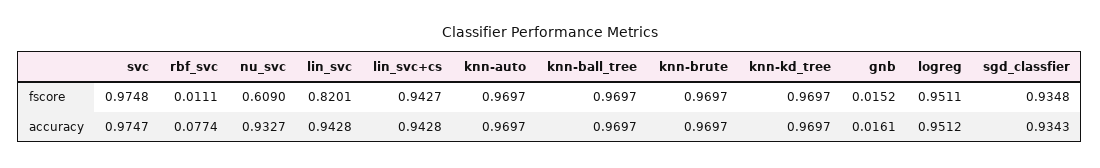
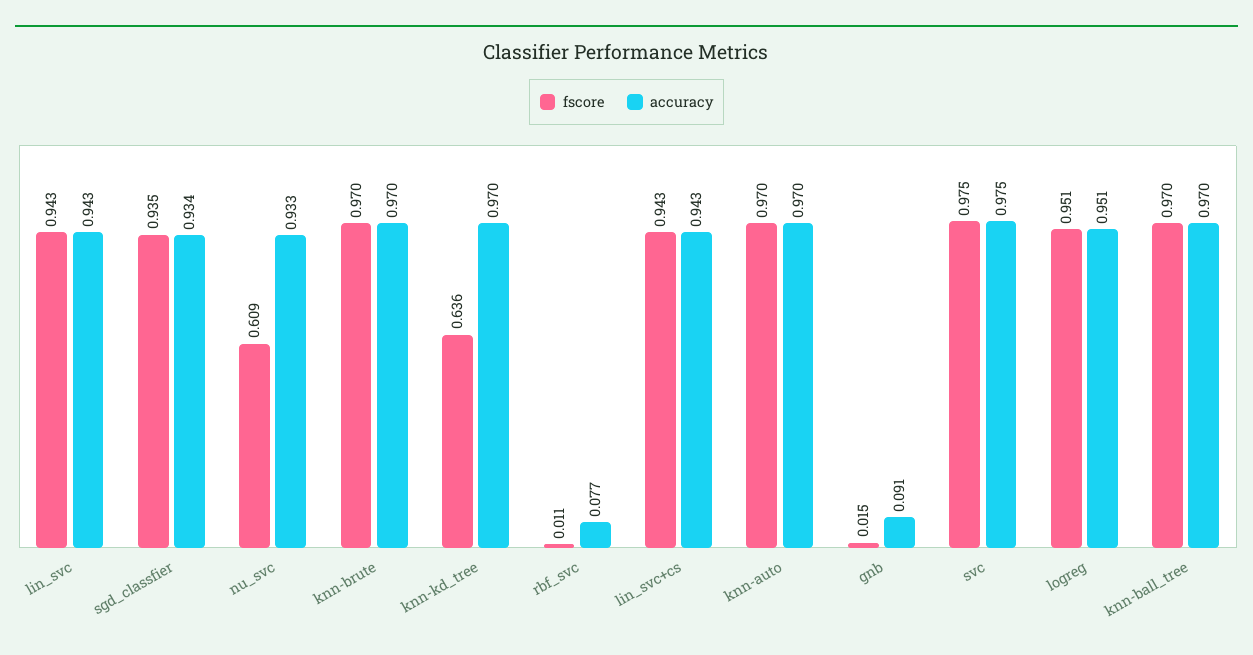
  {
    "fscore": {
      "svc": 0.9748,
      "rbf_svc": 0.0111,
      "nu_svc": 0.609,
-     "lin_svc": 0.8201,
+     "lin_svc": 0.943,
      "lin_svc+cs": 0.9427,
      "knn-auto": 0.9697,
      "knn-ball_tree": 0.9697,
      "knn-brute": 0.9697,
-     "knn-kd_tree": 0.9697,
+     "knn-kd_tree": 0.636,
      "gnb": 0.0152,
      "logreg": 0.9511,
      "sgd_classfier": 0.9348
    },
    "accuracy": {
      "svc": 0.9747,
      "rbf_svc": 0.0774,
      "nu_svc": 0.9327,
      "lin_svc": 0.9428,
      "lin_svc+cs": 0.9428,
      "knn-auto": 0.9697,
      "knn-ball_tree": 0.9697,
      "knn-brute": 0.9697,
      "knn-kd_tree": 0.9697,
-     "gnb": 0.0161,
+     "gnb": 0.091,
      "logreg": 0.9512,
      "sgd_classfier": 0.9343
    }
  }

